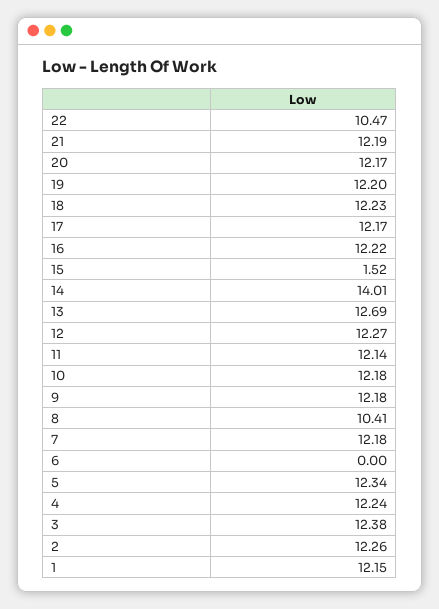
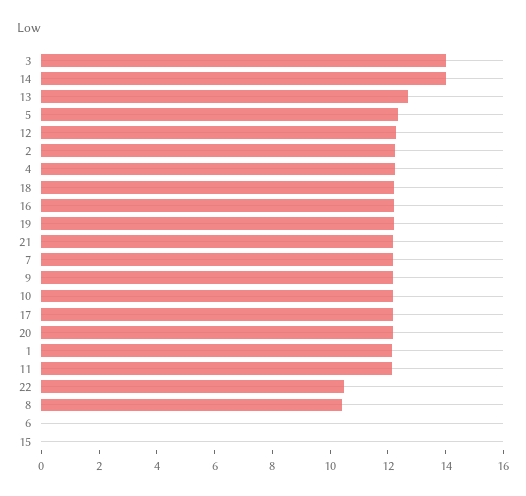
  {
    "22": 10.47,
    "21": 12.19,
    "20": 12.17,
    "19": 12.2,
    "18": 12.23,
    "17": 12.17,
    "16": 12.22,
-   "15": 1.52,
+   "15": 0,
    "14": 14.01,
    "13": 12.69,
    "12": 12.27,
    "11": 12.14,
    "10": 12.18,
    "9": 12.18,
    "8": 10.41,
    "7": 12.18,
    "6": 0,
    "5": 12.34,
    "4": 12.24,
-   "3": 12.38,
+   "3": 14,
    "2": 12.26,
    "1": 12.15
  }

